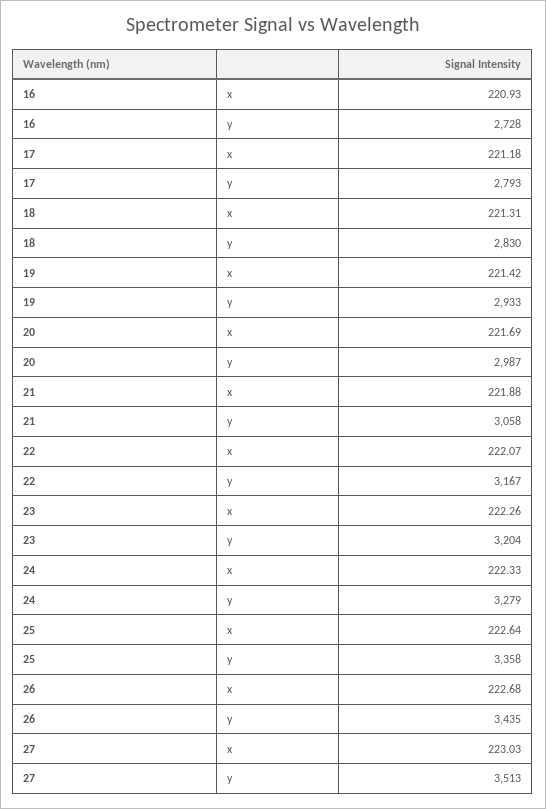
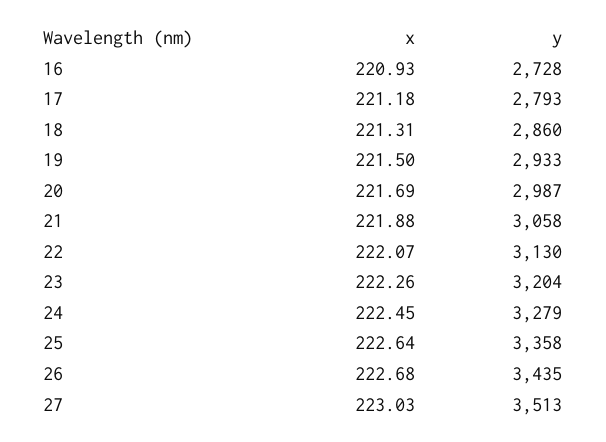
  {
    "16": {
      "x": 220.93,
      "y": 2728
    },
    "17": {
      "x": 221.18,
      "y": 2793
    },
    "18": {
      "x": 221.31,
-     "y": 2830
+     "y": 2860
    },
    "19": {
-     "x": 221.42,
+     "x": 221.5,
      "y": 2933
    },
    "20": {
      "x": 221.69,
      "y": 2987
    },
    "21": {
      "x": 221.88,
      "y": 3058
    },
    "22": {
      "x": 222.07,
-     "y": 3167
+     "y": 3130
    },
    "23": {
      "x": 222.26,
      "y": 3204
    },
    "24": {
-     "x": 222.33,
+     "x": 222.45,
      "y": 3279
    },
    "25": {
      "x": 222.64,
      "y": 3358
    },
    "26": {
      "x": 222.68,
      "y": 3435
    },
    "27": {
      "x": 223.03,
      "y": 3513
    }
  }

